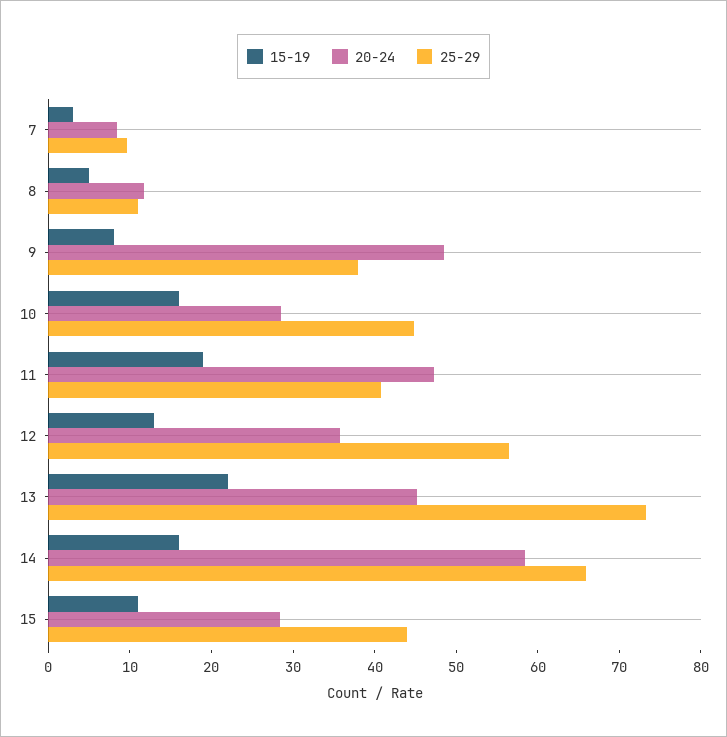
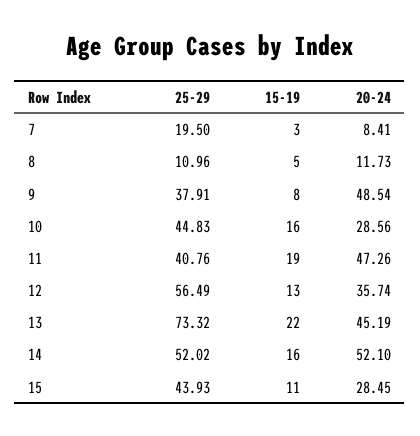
  {
    "15-19": {
      "7": 3,
      "8": 5,
      "9": 8,
      "10": 16,
      "11": 19,
      "12": 13,
      "13": 22,
      "14": 16,
      "15": 11
    },
    "20-24": {
      "7": 8.41,
      "8": 11.73,
      "9": 48.54,
      "10": 28.56,
      "11": 47.26,
      "12": 35.74,
      "13": 45.19,
-     "14": 58,
+     "14": 52.1,
      "15": 28.45
    },
    "25-29": {
-     "7": 10,
+     "7": 19.5,
      "8": 10.96,
      "9": 37.91,
      "10": 44.83,
      "11": 40.76,
      "12": 56.49,
      "13": 73.32,
-     "14": 66,
+     "14": 52.02,
      "15": 43.93
    }
  }

